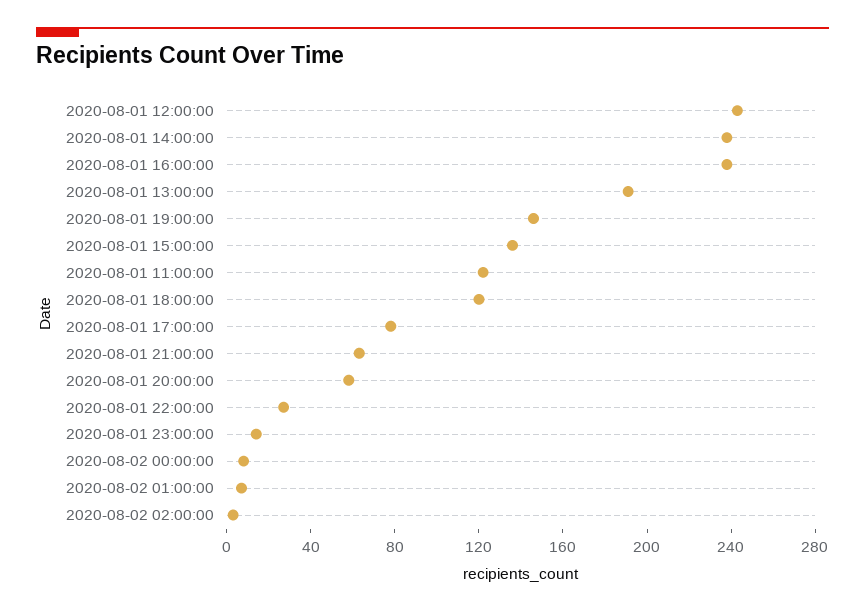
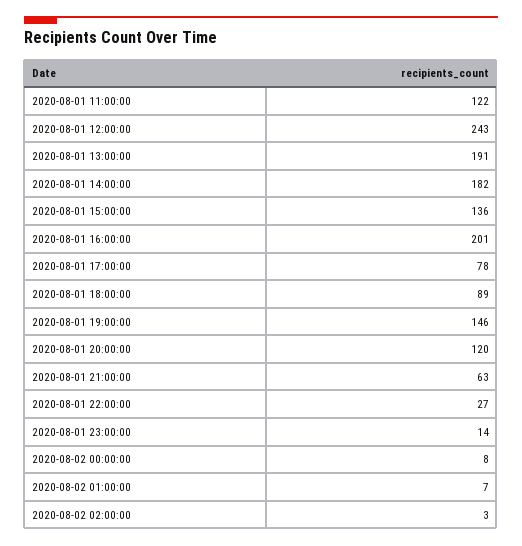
  {
    "2020-08-01 12:00:00": 243,
-   "2020-08-01 14:00:00": 240,
+   "2020-08-01 14:00:00": 182,
-   "2020-08-01 16:00:00": 240,
+   "2020-08-01 16:00:00": 201,
    "2020-08-01 13:00:00": 191,
    "2020-08-01 19:00:00": 146,
    "2020-08-01 15:00:00": 136,
    "2020-08-01 11:00:00": 122,
-   "2020-08-01 18:00:00": 120,
+   "2020-08-01 18:00:00": 89,
    "2020-08-01 17:00:00": 78,
    "2020-08-01 21:00:00": 63,
-   "2020-08-01 20:00:00": 60,
+   "2020-08-01 20:00:00": 120,
    "2020-08-01 22:00:00": 27,
    "2020-08-01 23:00:00": 14,
    "2020-08-02 00:00:00": 8,
    "2020-08-02 01:00:00": 7,
    "2020-08-02 02:00:00": 3
  }

